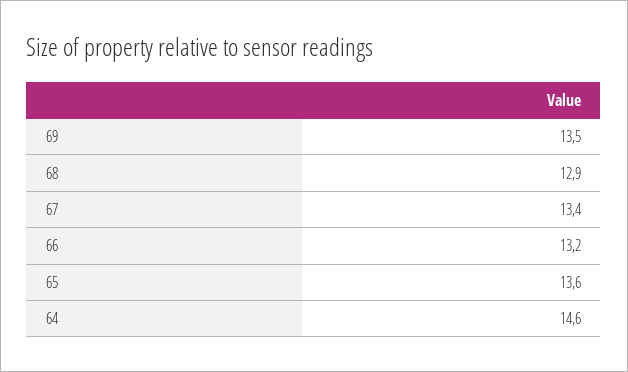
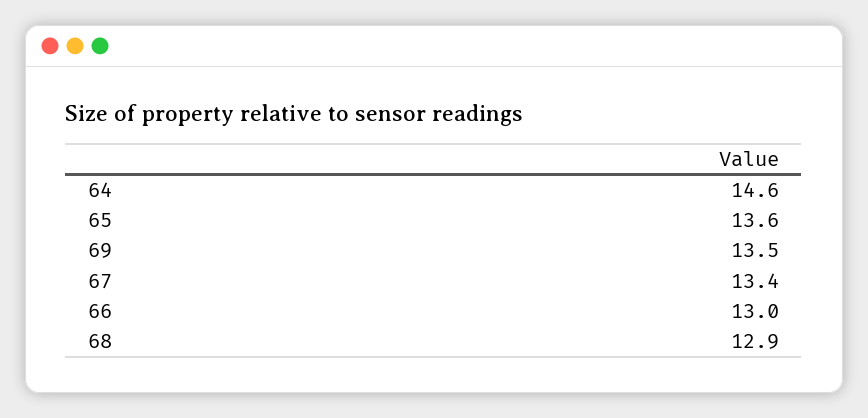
  {
    "69": 13.5,
    "68": 12.9,
    "67": 13.4,
-   "66": 13.2,
+   "66": 13,
    "65": 13.6,
    "64": 14.6
  }

